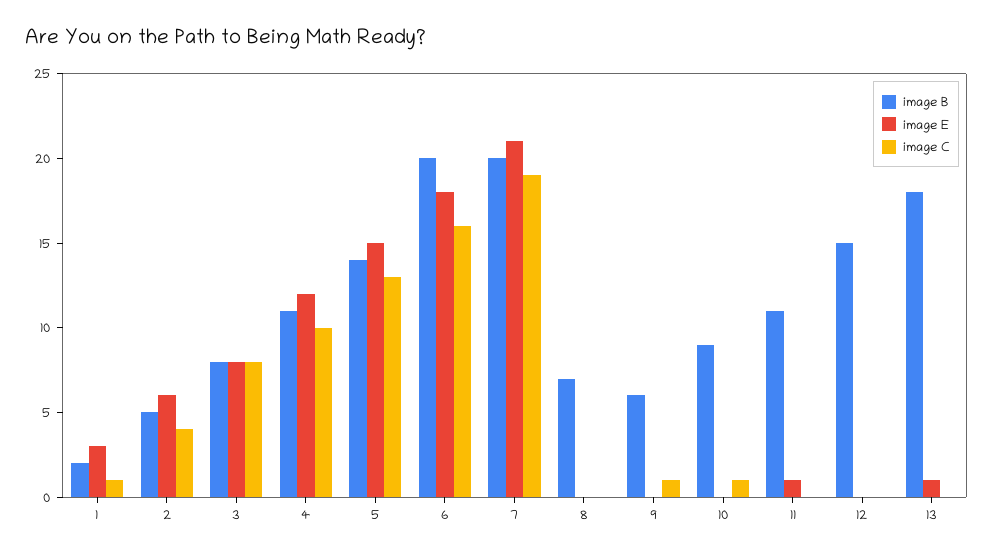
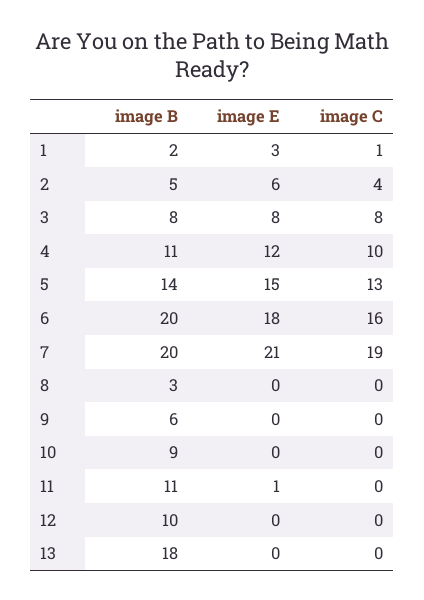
  {
    "image B": {
      "1": 2,
      "2": 5,
      "3": 8,
      "4": 11,
      "5": 14,
      "6": 20,
      "7": 20,
-     "8": 7,
+     "8": 3,
      "9": 6,
      "10": 9,
      "11": 11,
-     "12": 15,
+     "12": 10,
      "13": 18
    },
    "image E": {
      "1": 3,
      "2": 6,
      "3": 8,
      "4": 12,
      "5": 15,
      "6": 18,
      "7": 21,
      "8": 0,
      "9": 0,
      "10": 0,
      "11": 1,
      "12": 0,
-     "13": 1
+     "13": 0
    },
    "image C": {
      "1": 1,
      "2": 4,
      "3": 8,
      "4": 10,
      "5": 13,
      "6": 16,
      "7": 19,
      "8": 0,
-     "9": 1,
+     "9": 0,
-     "10": 1,
+     "10": 0,
      "11": 0,
      "12": 0,
      "13": 0
    }
  }

